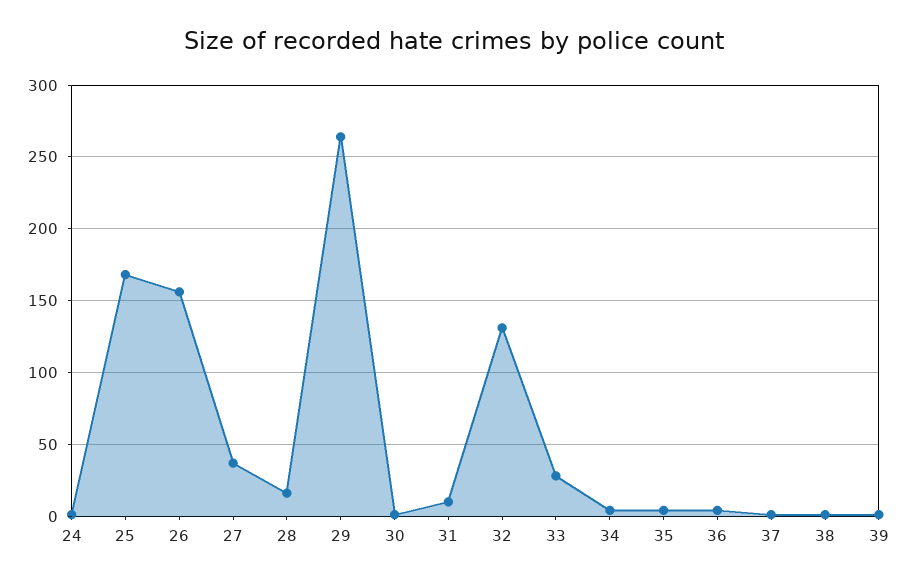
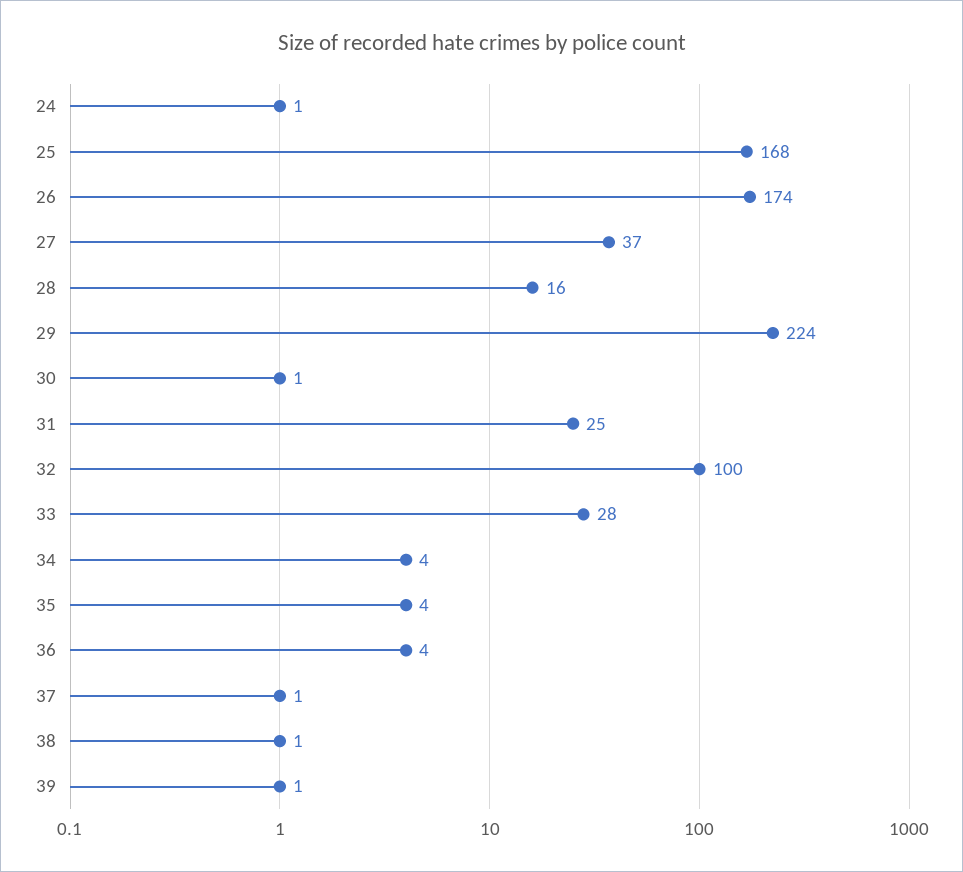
  {
    "24": 1,
    "25": 168,
-   "26": 155,
+   "26": 174,
    "27": 37,
    "28": 16,
-   "29": 265,
+   "29": 224,
    "30": 1,
-   "31": 10,
+   "31": 25,
-   "32": 130,
+   "32": 100,
    "33": 28,
    "34": 4,
    "35": 4,
    "36": 4,
    "37": 1,
    "38": 1,
    "39": 1
  }

